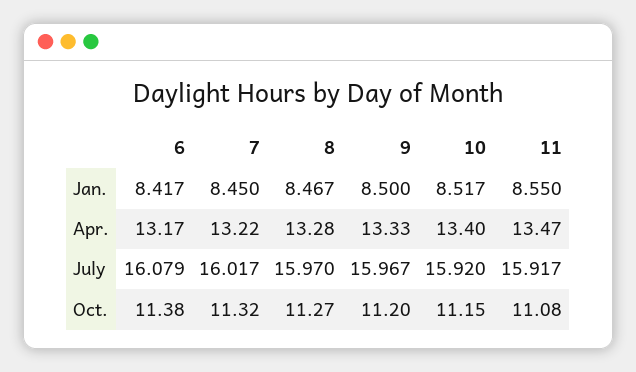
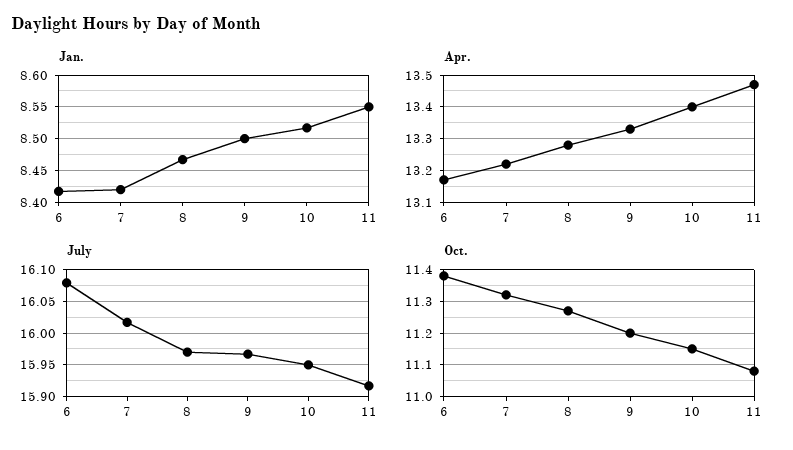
  {
    "Jan.": {
      "6": 8.417,
-     "7": 8.45,
+     "7": 8.42,
      "8": 8.467,
      "9": 8.5,
      "10": 8.517,
      "11": 8.55
    },
    "Apr.": {
      "6": 13.17,
      "7": 13.22,
      "8": 13.28,
      "9": 13.33,
      "10": 13.4,
      "11": 13.47
    },
    "July": {
      "6": 16.079,
      "7": 16.017,
      "8": 15.97,
      "9": 15.967,
-     "10": 15.92,
+     "10": 15.95,
      "11": 15.917
    },
    "Oct.": {
      "6": 11.38,
      "7": 11.32,
      "8": 11.27,
      "9": 11.2,
      "10": 11.15,
      "11": 11.08
    }
  }

